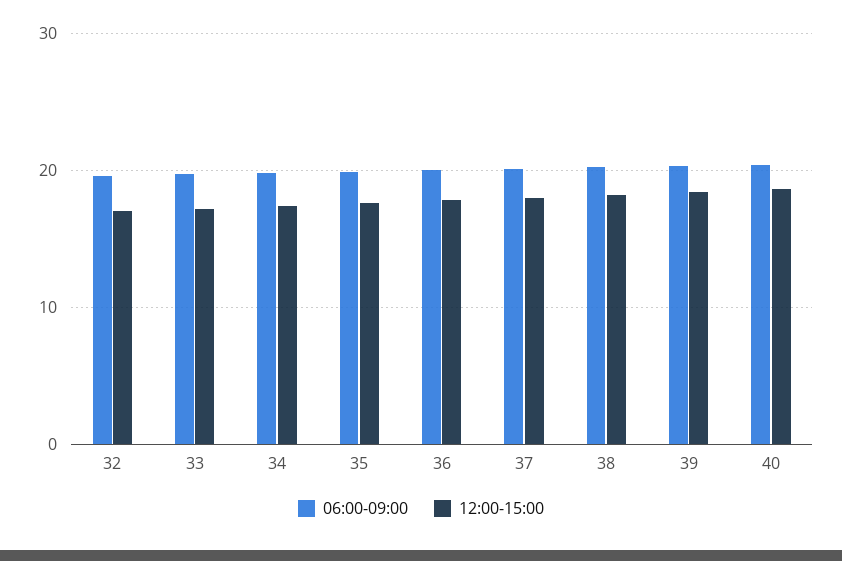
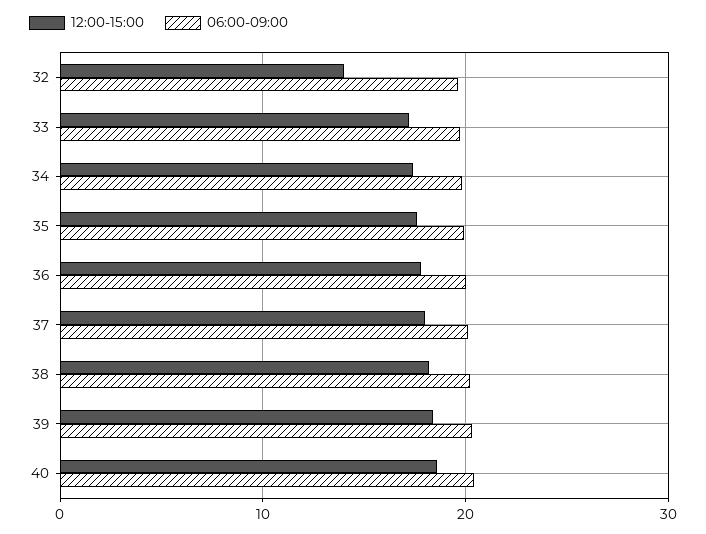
  {
    "06:00-09:00": {
      "32": 20,
      "33": 20,
      "34": 20,
      "35": 20,
      "36": 20,
      "37": 20,
      "38": 20,
      "39": 20,
      "40": 20
    },
    "12:00-15:00": {
-     "32": 17,
+     "32": 14,
      "33": 17,
      "34": 17,
      "35": 18,
      "36": 18,
      "37": 18,
      "38": 18,
      "39": 18,
      "40": 19
    }
  }

